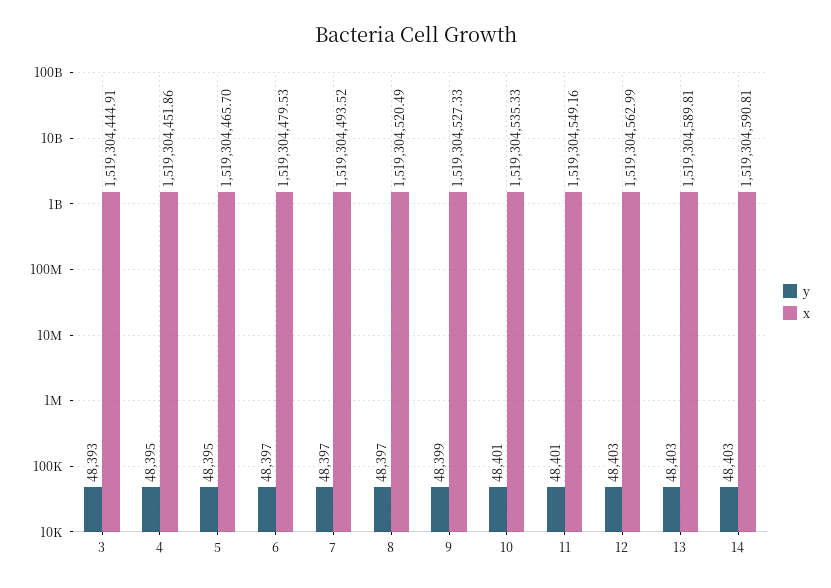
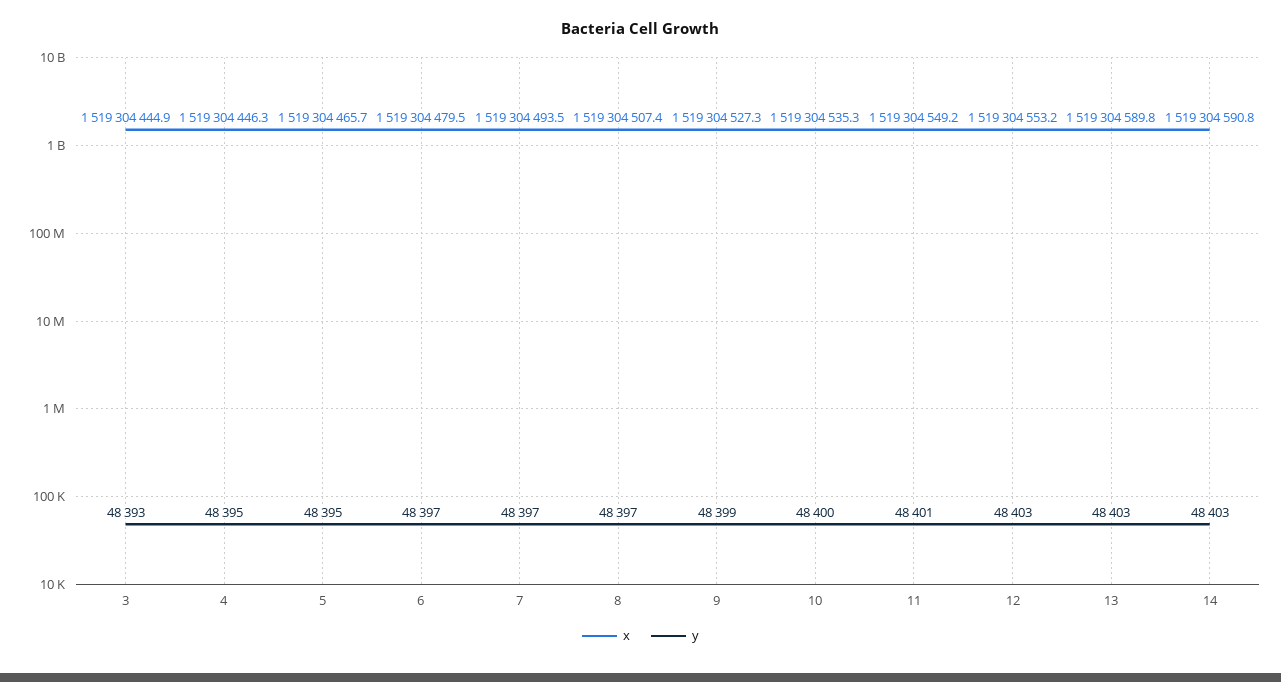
  {
    "y": {
      "3": 48393,
      "4": 48395,
      "5": 48395,
      "6": 48397,
      "7": 48397,
      "8": 48397,
      "9": 48399,
-     "10": 48401,
+     "10": 48400,
      "11": 48401,
      "12": 48403,
      "13": 48403,
      "14": 48403
    },
    "x": {
      "3": 1519304444.91,
-     "4": 1519304451.86,
+     "4": 1519304446.3,
      "5": 1519304465.7,
      "6": 1519304479.53,
      "7": 1519304493.52,
-     "8": 1519304520.49,
+     "8": 1519304507.4,
      "9": 1519304527.33,
      "10": 1519304535.33,
      "11": 1519304549.16,
-     "12": 1519304562.99,
+     "12": 1519304553.2,
      "13": 1519304589.81,
      "14": 1519304590.81
    }
  }

